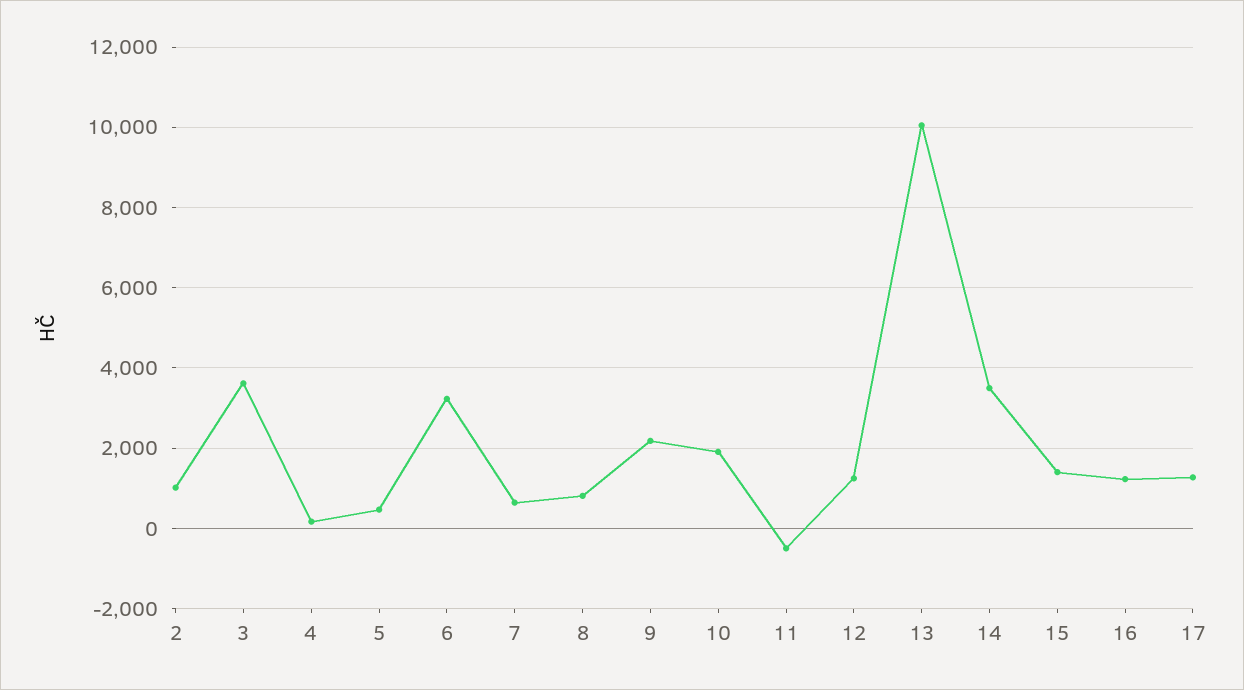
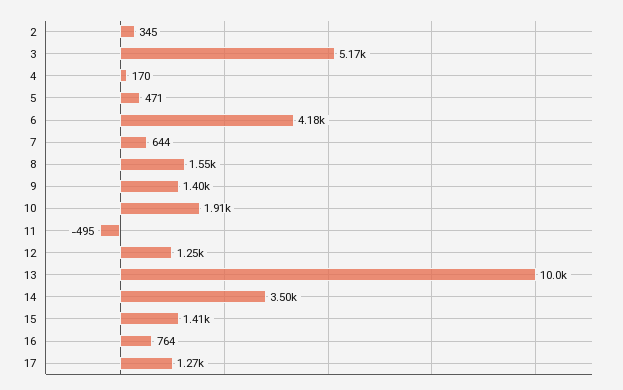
  {
-   "2": 1000,
+   "2": 345,
-   "3": 3600,
+   "3": 5170,
    "4": 170,
    "5": 471,
-   "6": 3200,
+   "6": 4180,
    "7": 644,
-   "8": 800,
+   "8": 1550,
-   "9": 2200,
+   "9": 1400,
    "10": 1910,
    "11": -495,
    "12": 1250,
    "13": 10000,
    "14": 3500,
    "15": 1410,
-   "16": 1200,
+   "16": 764,
    "17": 1270
  }

